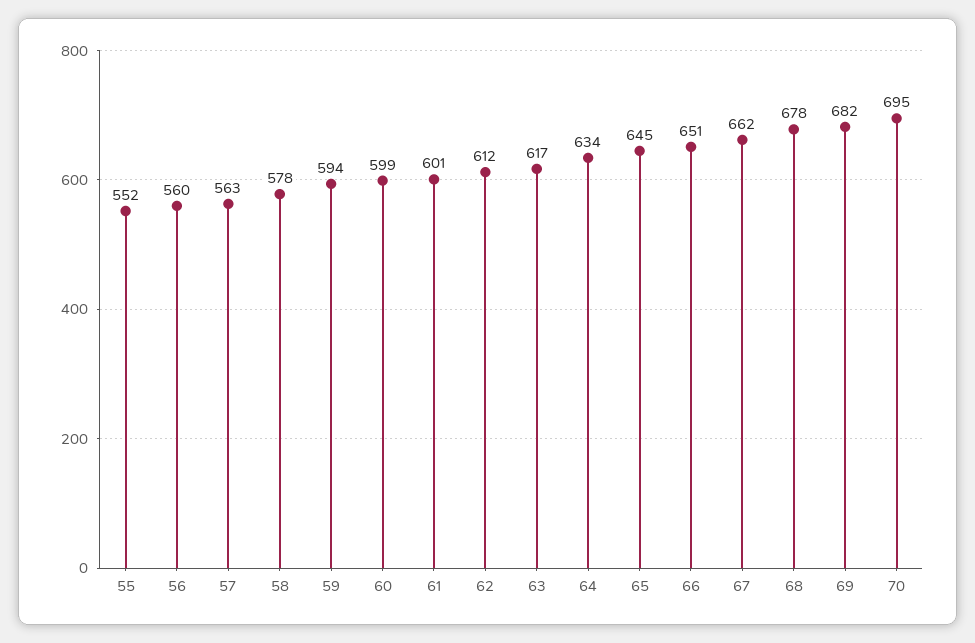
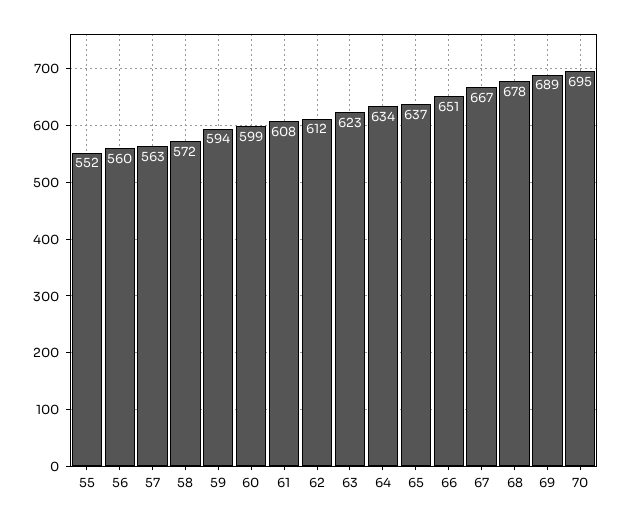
  {
    "55": 552,
    "56": 560,
    "57": 563,
-   "58": 578,
+   "58": 572,
    "59": 594,
    "60": 599,
-   "61": 601,
+   "61": 608,
    "62": 612,
-   "63": 617,
+   "63": 623,
    "64": 634,
-   "65": 645,
+   "65": 637,
    "66": 651,
-   "67": 662,
+   "67": 667,
    "68": 678,
-   "69": 682,
+   "69": 689,
    "70": 695
  }

